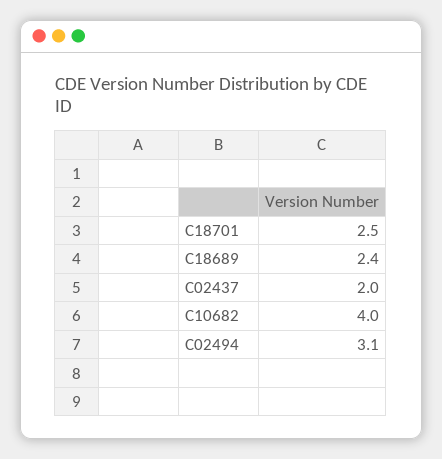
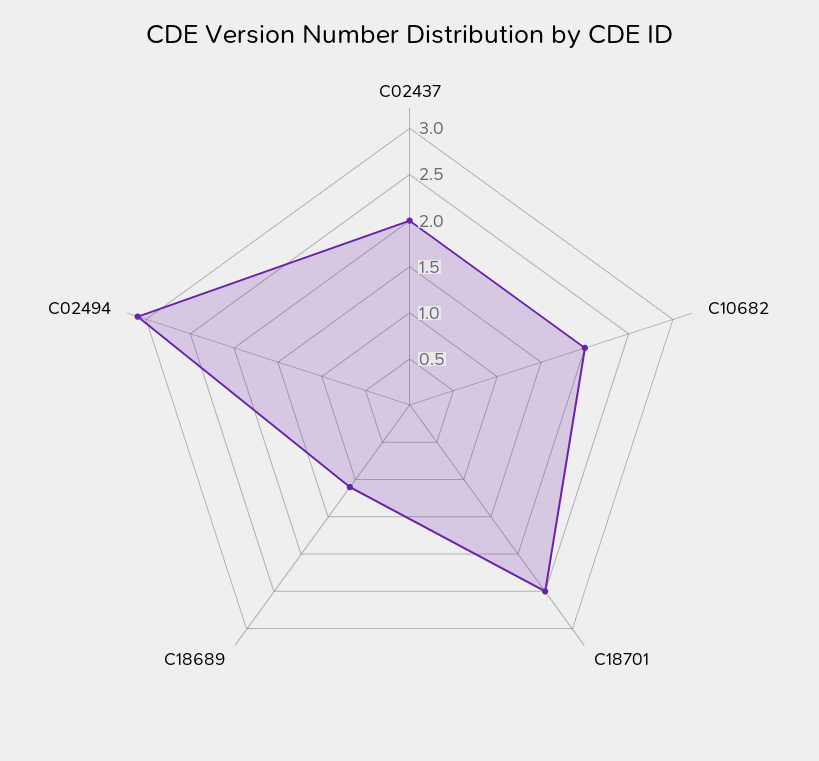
  {
    "C18701": 2.5,
-   "C18689": 2.4,
+   "C18689": 1.1,
    "C02437": 2,
-   "C10682": 4,
+   "C10682": 2,
    "C02494": 3.1
  }

